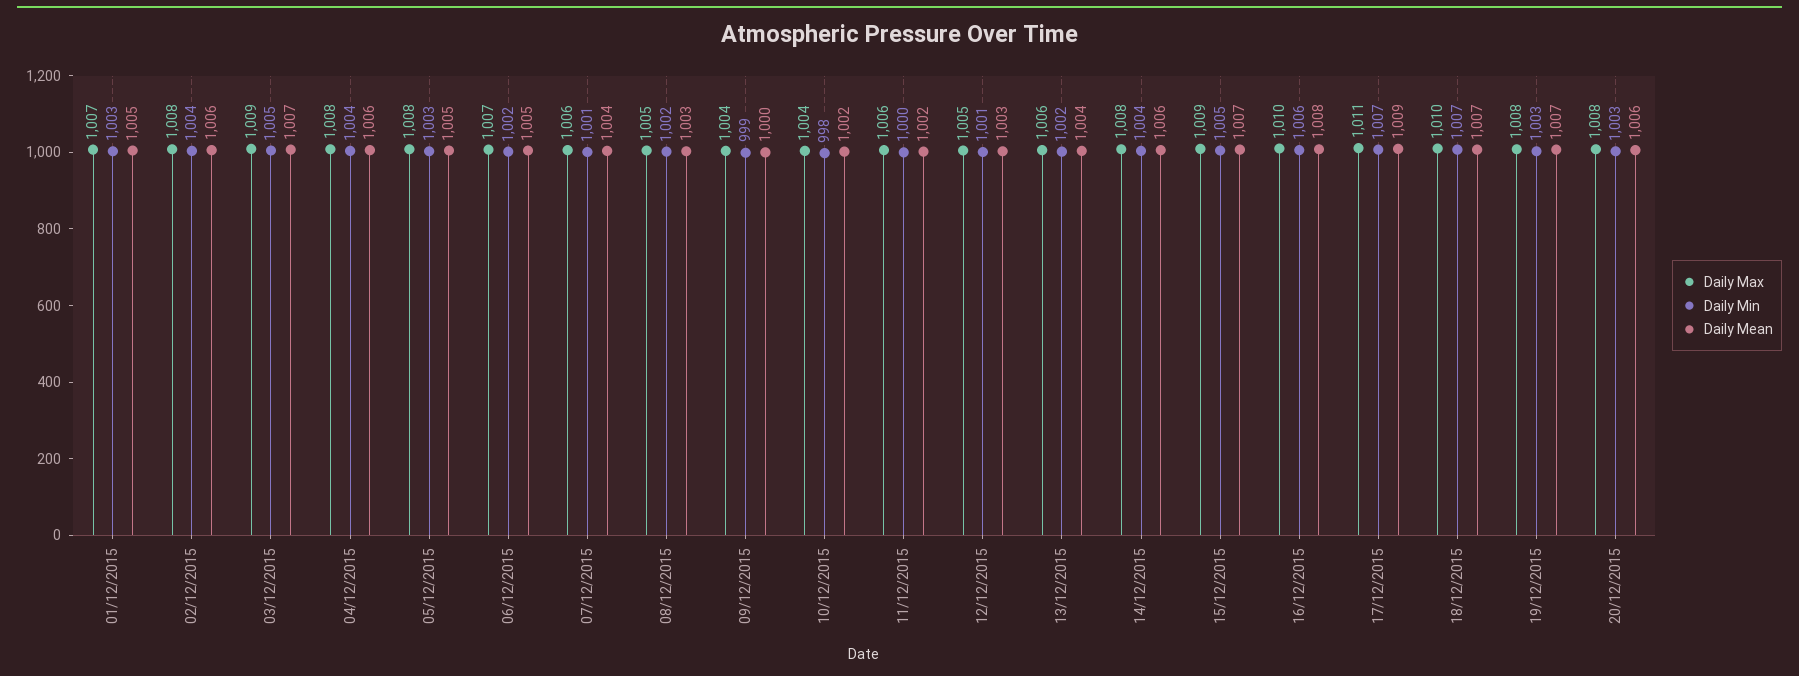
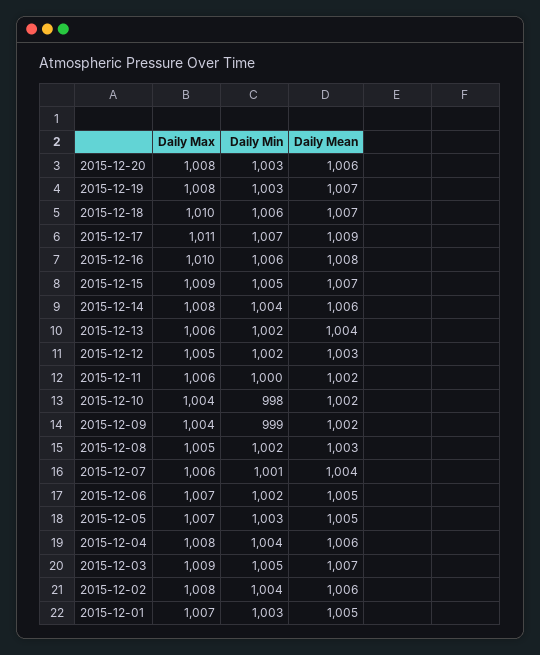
  {
    "Daily Max": {
      "01/12/2015": 1007,
      "02/12/2015": 1008,
      "03/12/2015": 1009,
      "04/12/2015": 1008,
-     "05/12/2015": 1008,
+     "05/12/2015": 1007,
      "06/12/2015": 1007,
      "07/12/2015": 1006,
      "08/12/2015": 1005,
      "09/12/2015": 1004,
      "10/12/2015": 1004,
      "11/12/2015": 1006,
      "12/12/2015": 1005,
      "13/12/2015": 1006,
      "14/12/2015": 1008,
      "15/12/2015": 1009,
      "16/12/2015": 1010,
      "17/12/2015": 1011,
      "18/12/2015": 1010,
      "19/12/2015": 1008,
      "20/12/2015": 1008
    },
    "Daily Min": {
      "01/12/2015": 1003,
      "02/12/2015": 1004,
      "03/12/2015": 1005,
      "04/12/2015": 1004,
      "05/12/2015": 1003,
      "06/12/2015": 1002,
      "07/12/2015": 1001,
      "08/12/2015": 1002,
      "09/12/2015": 999,
      "10/12/2015": 998,
      "11/12/2015": 1000,
-     "12/12/2015": 1001,
+     "12/12/2015": 1002,
      "13/12/2015": 1002,
      "14/12/2015": 1004,
      "15/12/2015": 1005,
      "16/12/2015": 1006,
      "17/12/2015": 1007,
-     "18/12/2015": 1007,
+     "18/12/2015": 1006,
      "19/12/2015": 1003,
      "20/12/2015": 1003
    },
    "Daily Mean": {
      "01/12/2015": 1005,
      "02/12/2015": 1006,
      "03/12/2015": 1007,
      "04/12/2015": 1006,
      "05/12/2015": 1005,
      "06/12/2015": 1005,
      "07/12/2015": 1004,
      "08/12/2015": 1003,
-     "09/12/2015": 1000,
+     "09/12/2015": 1002,
      "10/12/2015": 1002,
      "11/12/2015": 1002,
      "12/12/2015": 1003,
      "13/12/2015": 1004,
      "14/12/2015": 1006,
      "15/12/2015": 1007,
      "16/12/2015": 1008,
      "17/12/2015": 1009,
      "18/12/2015": 1007,
      "19/12/2015": 1007,
      "20/12/2015": 1006
    }
  }

